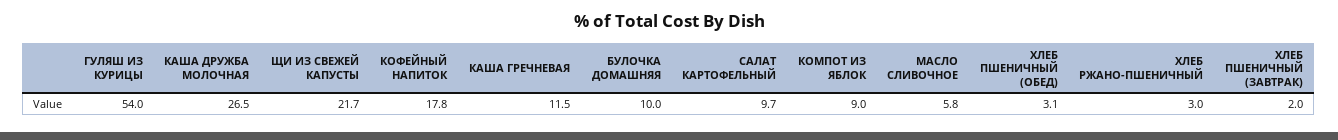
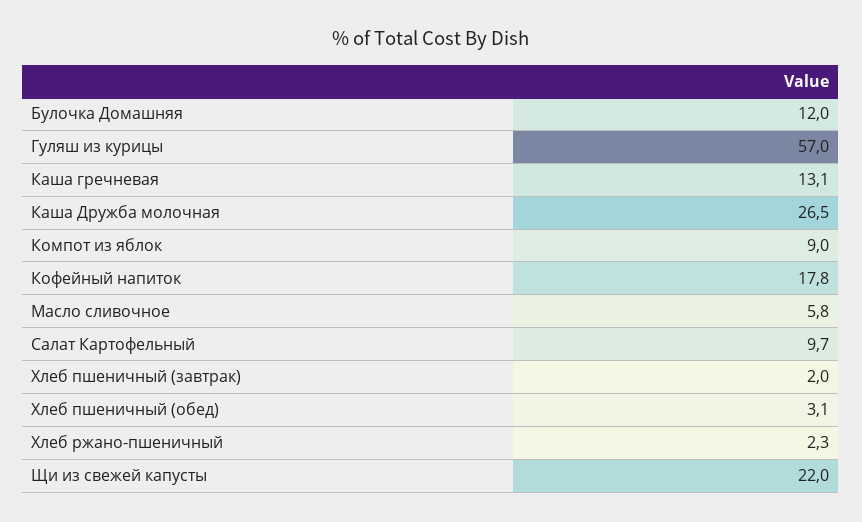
  {
-   "ГУЛЯШ ИЗ КУРИЦЫ": 54,
+   "ГУЛЯШ ИЗ КУРИЦЫ": 57,
    "КАША ДРУЖБА МОЛОЧНАЯ": 26.5,
-   "ЩИ ИЗ СВЕЖЕЙ КАПУСТЫ": 21.7,
+   "ЩИ ИЗ СВЕЖЕЙ КАПУСТЫ": 22,
    "КОФЕЙНЫЙ НАПИТОК": 17.8,
-   "КАША ГРЕЧНЕВАЯ": 11.5,
+   "КАША ГРЕЧНЕВАЯ": 13.1,
-   "БУЛОЧКА ДОМАШНЯЯ": 10,
+   "БУЛОЧКА ДОМАШНЯЯ": 12,
    "САЛАТ КАРТОФЕЛЬНЫЙ": 9.7,
    "КОМПОТ ИЗ ЯБЛОК": 9,
    "МАСЛО СЛИВОЧНОЕ": 5.8,
    "ХЛЕБ ПШЕНИЧНЫЙ (ОБЕД)": 3.1,
-   "ХЛЕБ РЖАНО-ПШЕНИЧНЫЙ": 3,
+   "ХЛЕБ РЖАНО-ПШЕНИЧНЫЙ": 2.3,
    "ХЛЕБ ПШЕНИЧНЫЙ (ЗАВТРАК)": 2
  }

